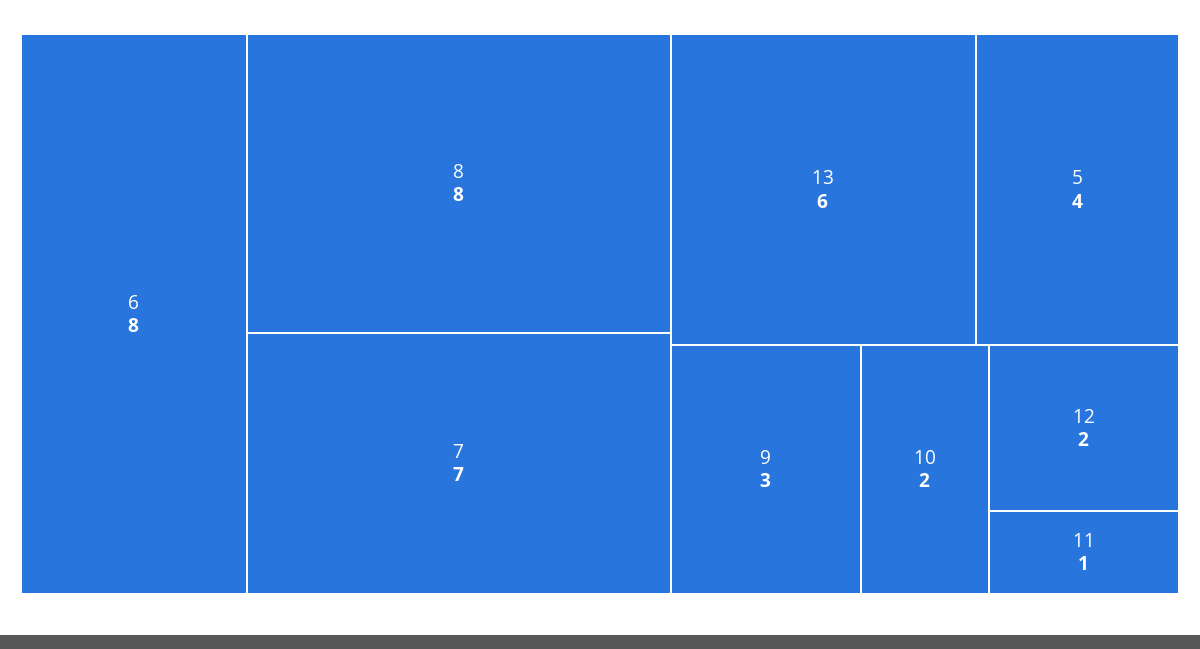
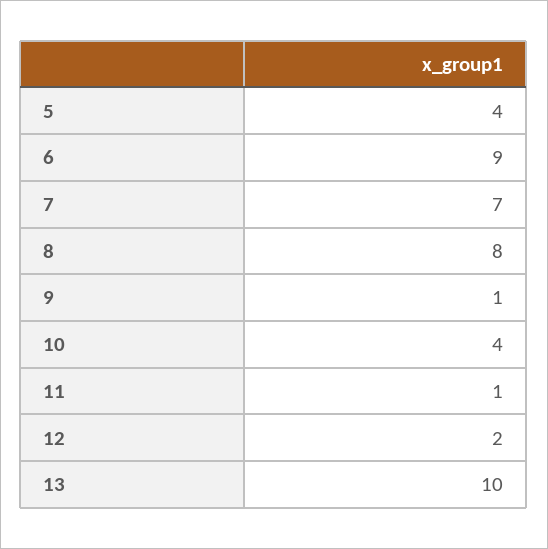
  {
-   "6": 8,
+   "6": 9,
    "8": 8,
    "7": 7,
-   "13": 6,
+   "13": 10,
    "5": 4,
-   "9": 3,
+   "9": 1,
-   "10": 2,
+   "10": 4,
    "12": 2,
    "11": 1
  }

